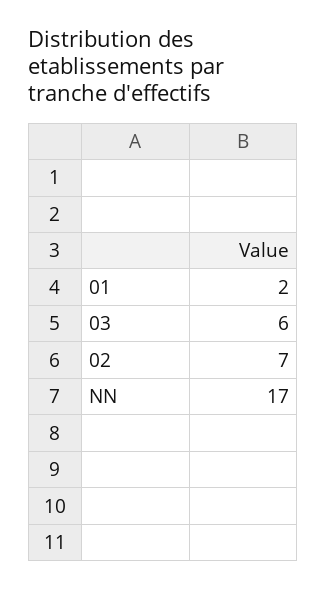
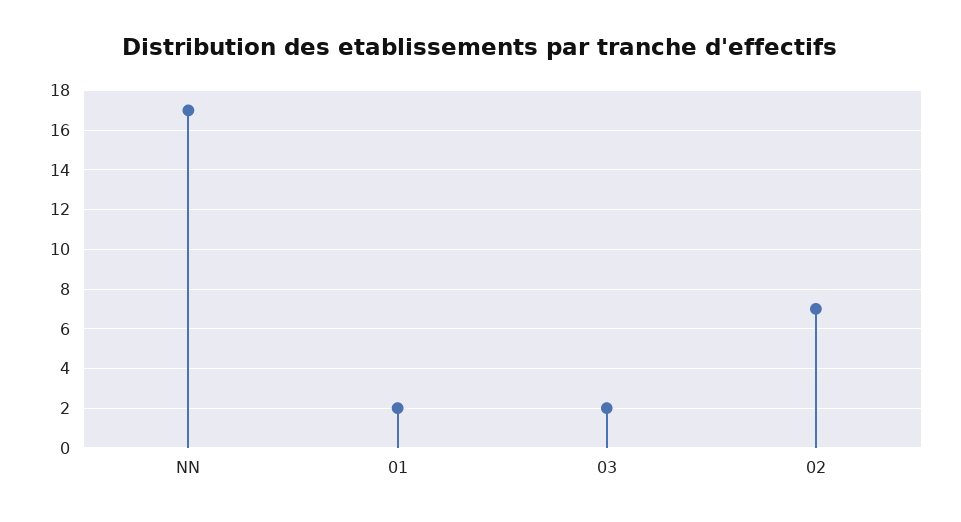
  {
    "01": 2,
-   "03": 6,
+   "03": 2,
    "02": 7,
    "NN": 17
  }

